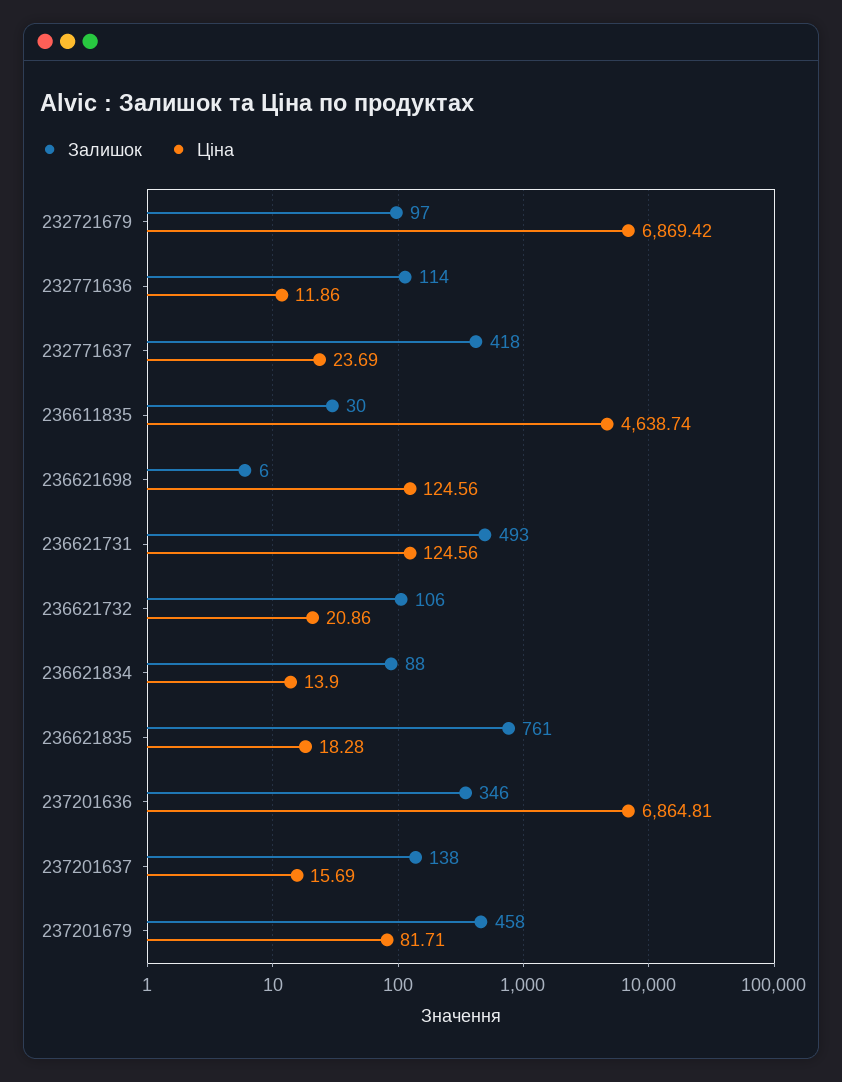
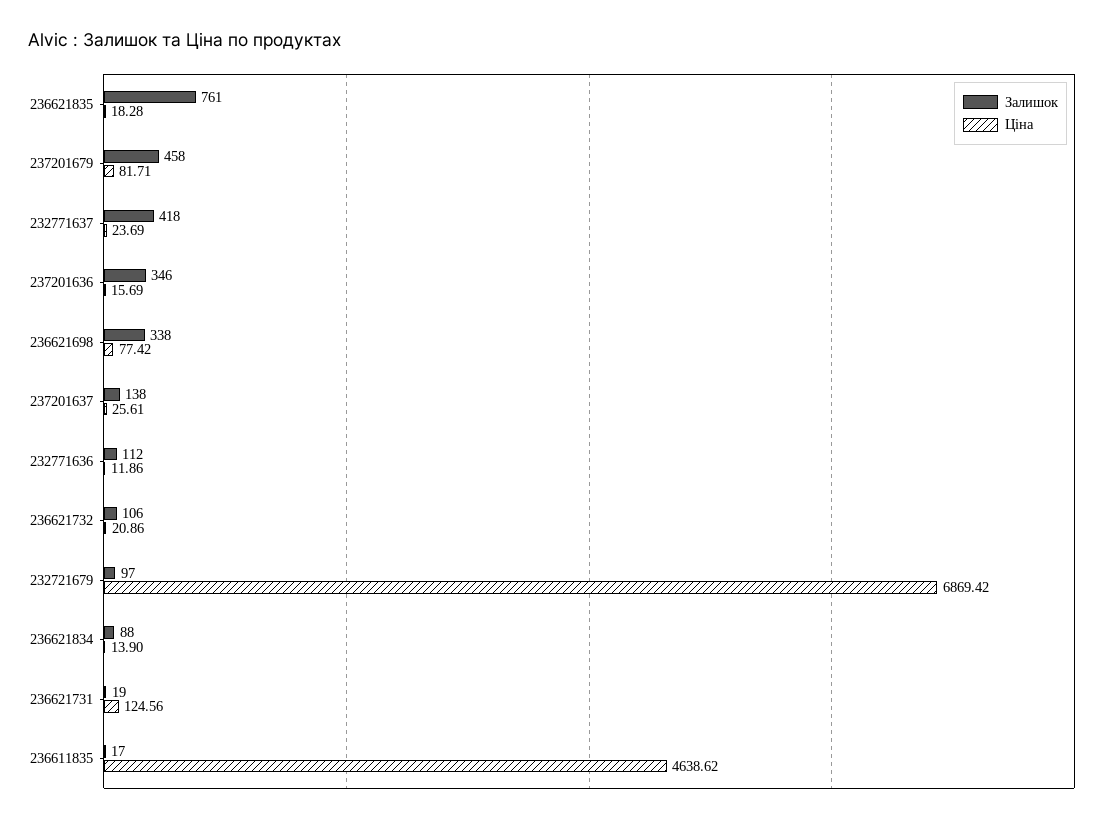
  {
    "Залишок": {
      "232721679": 97,
-     "232771636": 114,
+     "232771636": 112,
      "232771637": 418,
-     "236611835": 30,
+     "236611835": 17,
-     "236621698": 6,
+     "236621698": 338,
-     "236621731": 493,
+     "236621731": 19,
      "236621732": 106,
      "236621834": 88,
      "236621835": 761,
      "237201636": 346,
      "237201637": 138,
      "237201679": 458
    },
    "Ціна": {
      "232721679": 6869.42,
      "232771636": 11.86,
      "232771637": 23.69,
-     "236611835": 4638.74,
+     "236611835": 4638.62,
-     "236621698": 124.56,
+     "236621698": 77.42,
      "236621731": 124.56,
      "236621732": 20.86,
      "236621834": 13.9,
      "236621835": 18.28,
-     "237201636": 6864.81,
+     "237201636": 15.69,
-     "237201637": 15.69,
+     "237201637": 25.61,
      "237201679": 81.71
    }
  }

